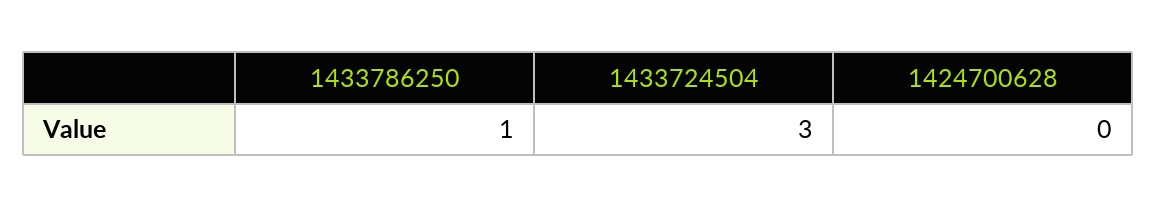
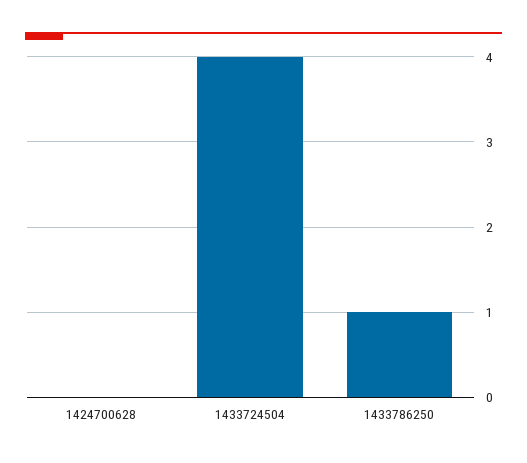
  {
    "1433786250": 1,
-   "1433724504": 3,
+   "1433724504": 4,
    "1424700628": 0
  }

